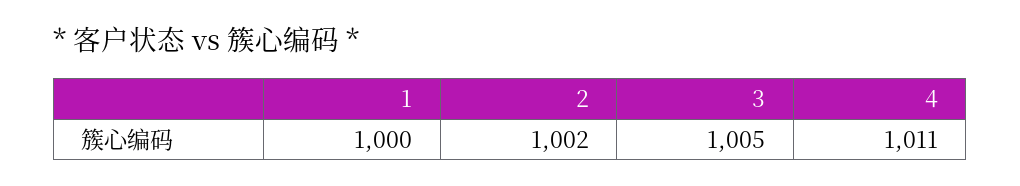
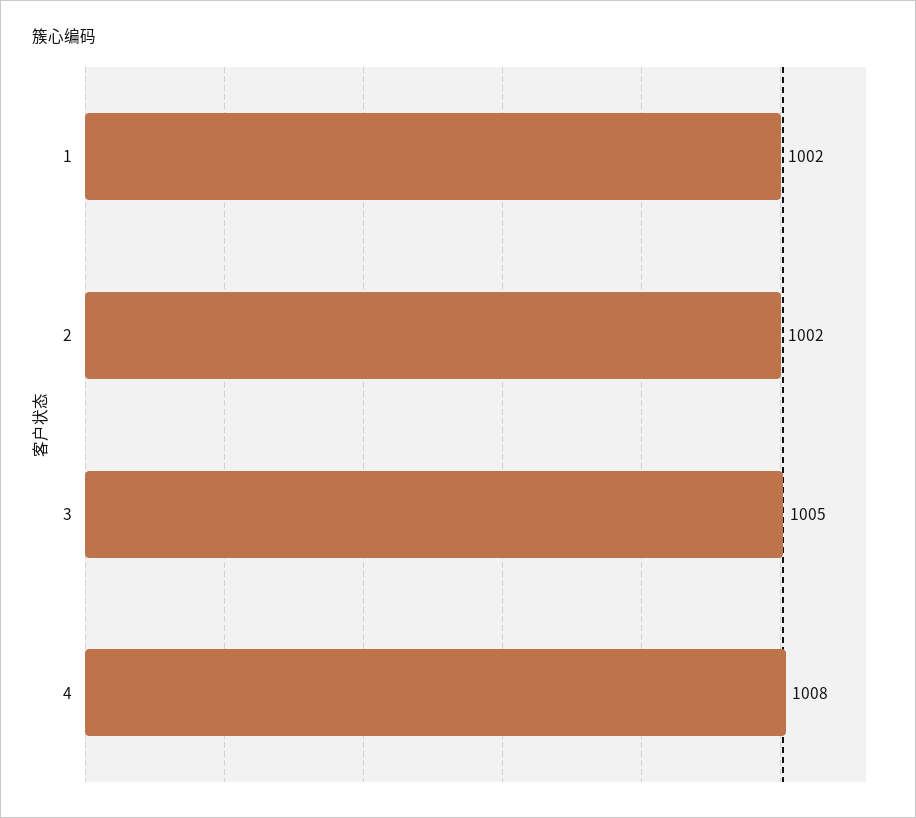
  {
-   "1": 1000,
+   "1": 1002,
    "2": 1002,
    "3": 1005,
-   "4": 1011
+   "4": 1008
  }

